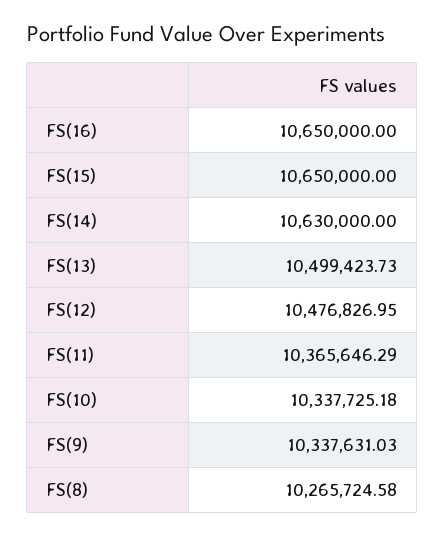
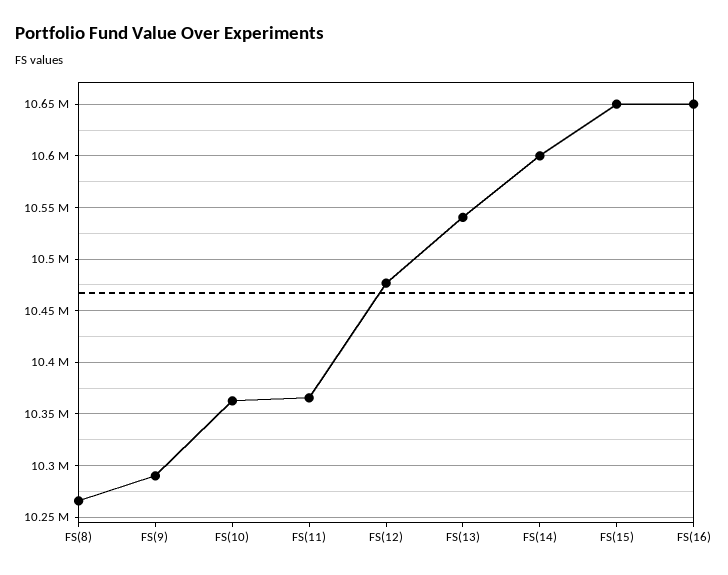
  {
    "FS(16)": 10650000,
    "FS(15)": 10650000,
-   "FS(14)": 10630000,
+   "FS(14)": 10600000,
-   "FS(13)": 10499423.73,
+   "FS(13)": 10540000,
    "FS(12)": 10476826.95,
    "FS(11)": 10365646.29,
-   "FS(10)": 10337725.18,
+   "FS(10)": 10360000,
-   "FS(9)": 10337631.03,
+   "FS(9)": 10290000,
    "FS(8)": 10265724.58
  }

